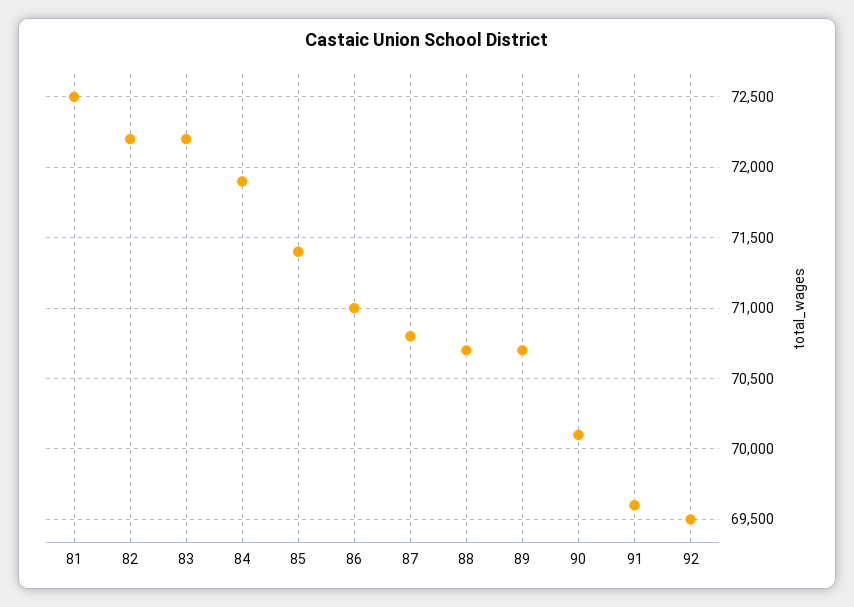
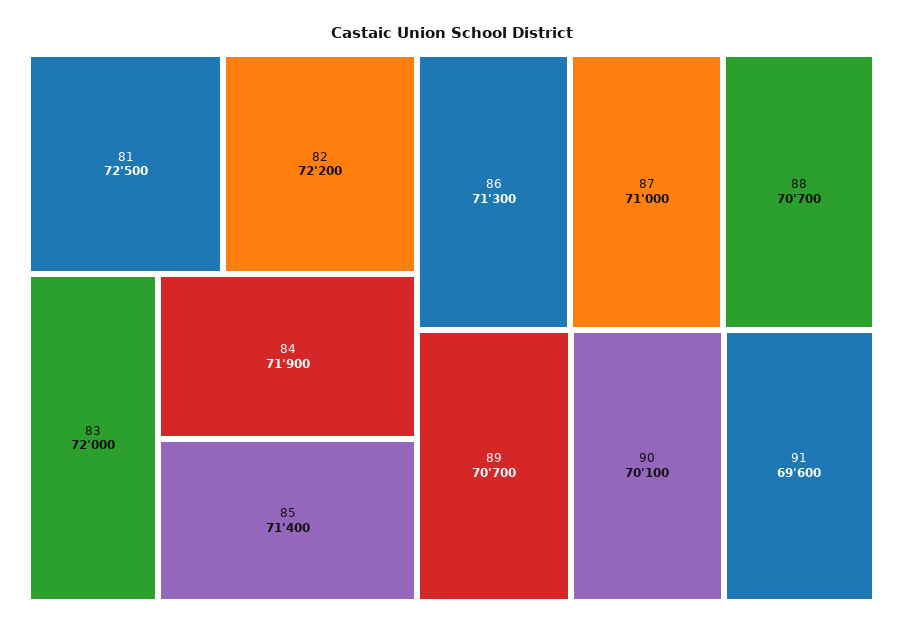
  {
    "81": 72500,
    "82": 72200,
-   "83": 72200,
+   "83": 72000,
    "84": 71900,
    "85": 71400,
-   "86": 71000,
+   "86": 71300,
-   "87": 70800,
+   "87": 71000,
    "88": 70700,
    "89": 70700,
    "90": 70100,
-   "91": 69600,
+   "91": 69600
-   "92": 69500
  }

